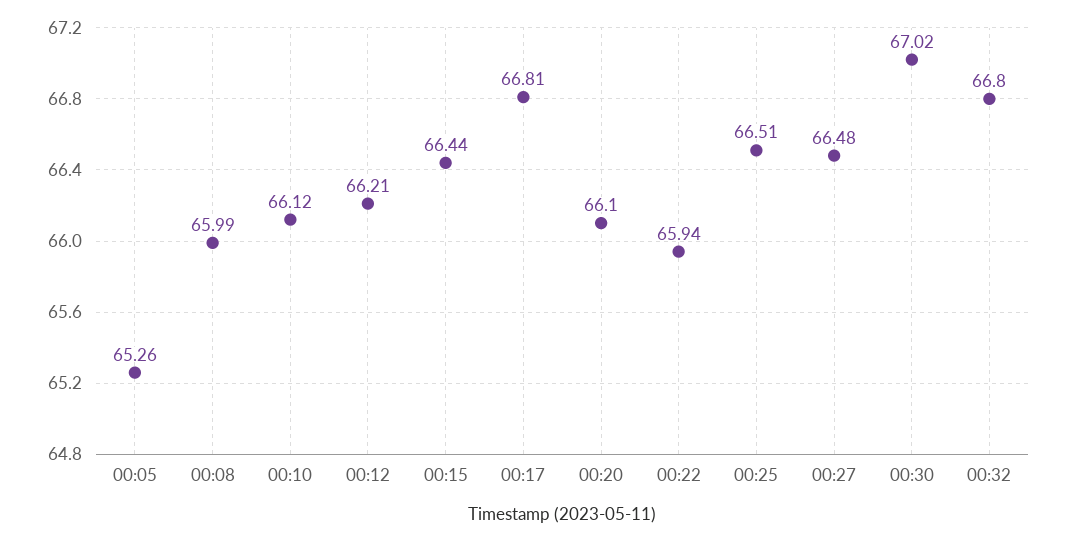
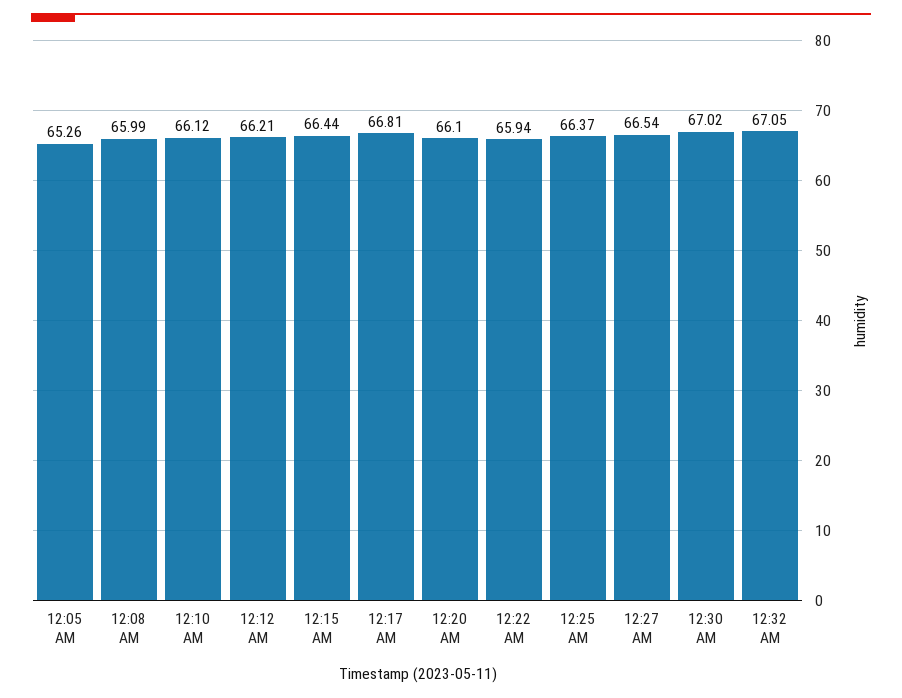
  {
    "00:05": 65.26,
    "00:08": 65.99,
    "00:10": 66.12,
    "00:12": 66.21,
    "00:15": 66.44,
    "00:17": 66.81,
    "00:20": 66.1,
    "00:22": 65.94,
-   "00:25": 66.51,
+   "00:25": 66.37,
-   "00:27": 66.48,
+   "00:27": 66.54,
    "00:30": 67.02,
-   "00:32": 66.8
+   "00:32": 67.05
  }

